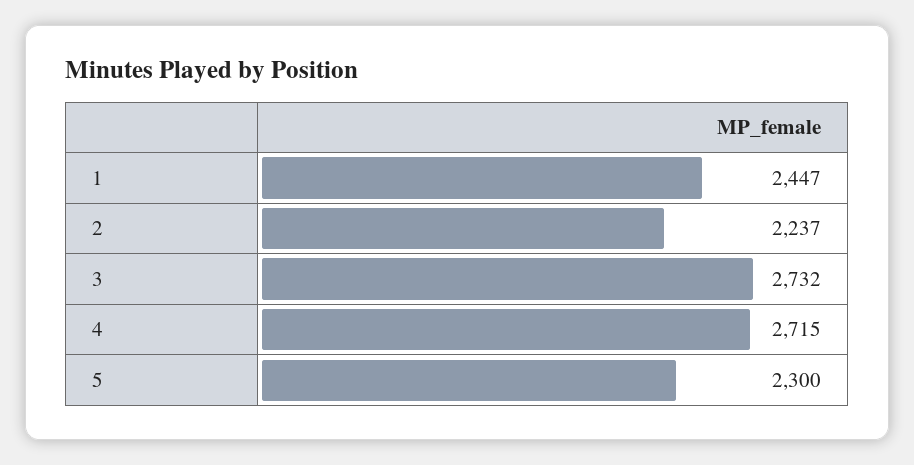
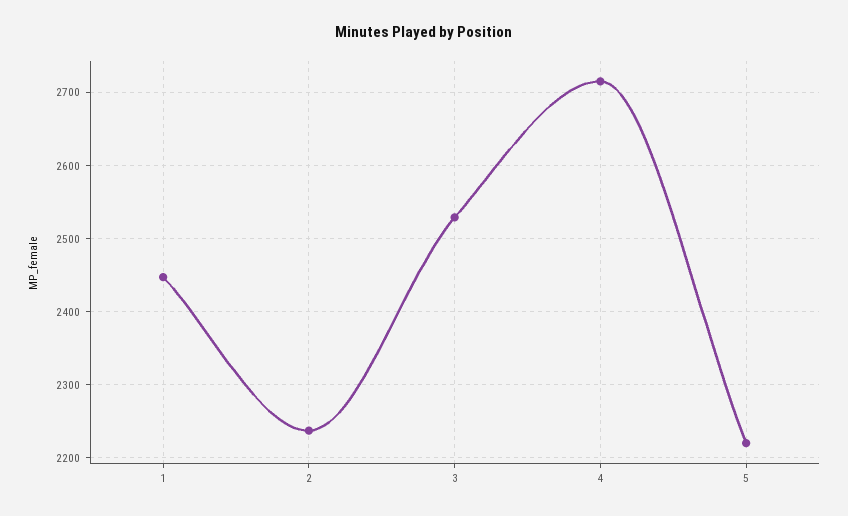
  {
    "1": 2447,
    "2": 2237,
-   "3": 2732,
+   "3": 2530,
    "4": 2715,
-   "5": 2300
+   "5": 2220
  }

